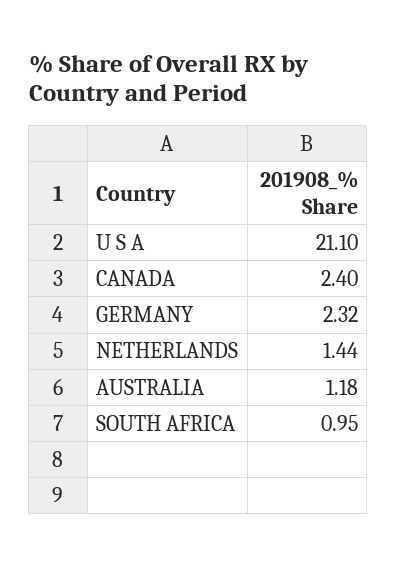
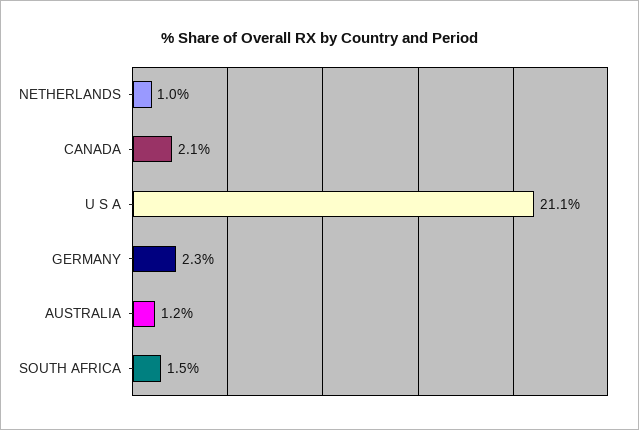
  {
    "U S A": 21.1,
-   "CANADA": 2.4,
+   "CANADA": 2.1,
    "GERMANY": 2.32,
-   "NETHERLANDS": 1.44,
+   "NETHERLANDS": 1,
    "AUSTRALIA": 1.18,
-   "SOUTH AFRICA": 0.95
+   "SOUTH AFRICA": 1.5
  }

